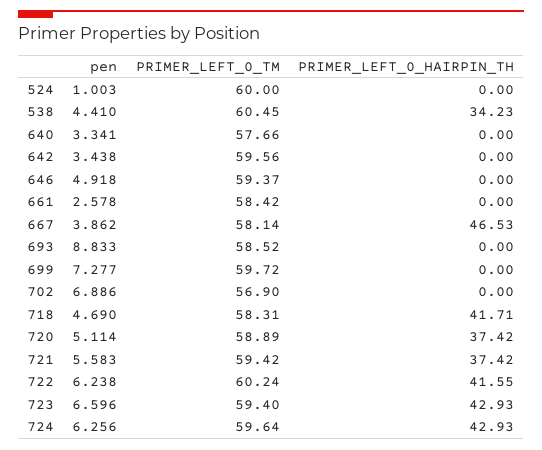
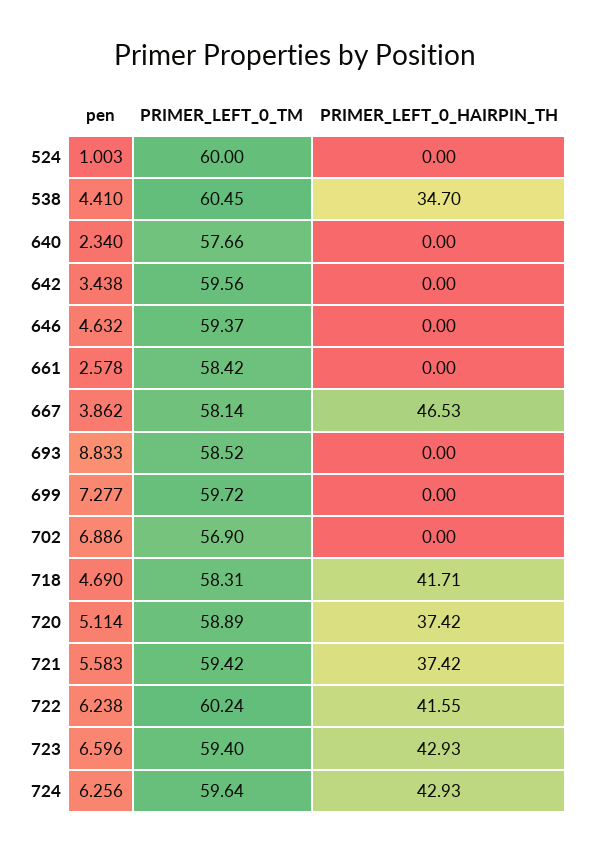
  {
    "pen": {
      "524": 1.003,
      "538": 4.41,
-     "640": 3.341,
+     "640": 2.34,
      "642": 3.438,
-     "646": 4.918,
+     "646": 4.632,
      "661": 2.578,
      "667": 3.862,
      "693": 8.833,
      "699": 7.277,
      "702": 6.886,
      "718": 4.69,
      "720": 5.114,
      "721": 5.583,
      "722": 6.238,
      "723": 6.596,
      "724": 6.256
    },
    "PRIMER_LEFT_0_TM": {
      "524": 60,
      "538": 60.45,
      "640": 57.66,
      "642": 59.56,
      "646": 59.37,
      "661": 58.42,
      "667": 58.14,
      "693": 58.52,
      "699": 59.72,
      "702": 56.9,
      "718": 58.31,
      "720": 58.89,
      "721": 59.42,
      "722": 60.24,
      "723": 59.4,
      "724": 59.64
    },
    "PRIMER_LEFT_0_HAIRPIN_TH": {
      "524": 0,
-     "538": 34.23,
+     "538": 34.7,
      "640": 0,
      "642": 0,
      "646": 0,
      "661": 0,
      "667": 46.53,
      "693": 0,
      "699": 0,
      "702": 0,
      "718": 41.71,
      "720": 37.42,
      "721": 37.42,
      "722": 41.55,
      "723": 42.93,
      "724": 42.93
    }
  }

